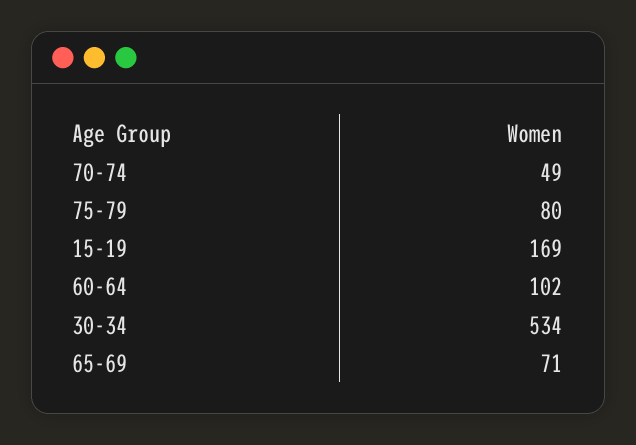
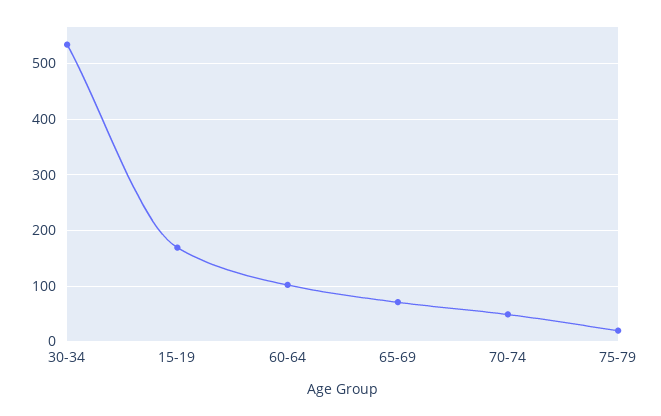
  {
    "70-74": 49,
-   "75-79": 80,
+   "75-79": 20,
    "15-19": 169,
    "60-64": 102,
    "30-34": 534,
    "65-69": 71
  }

